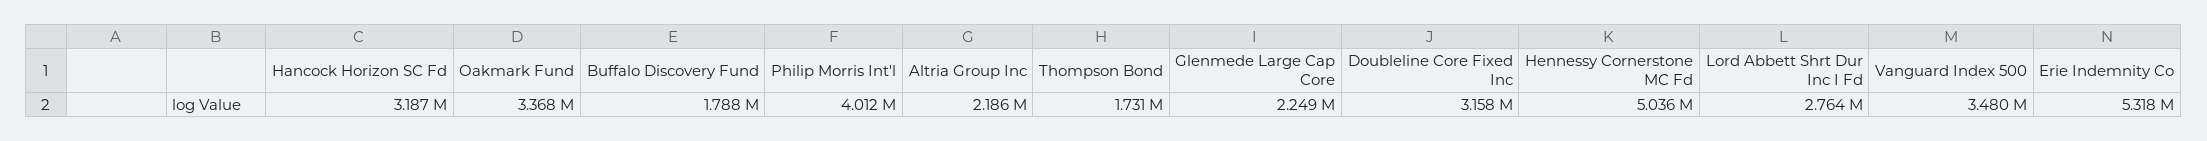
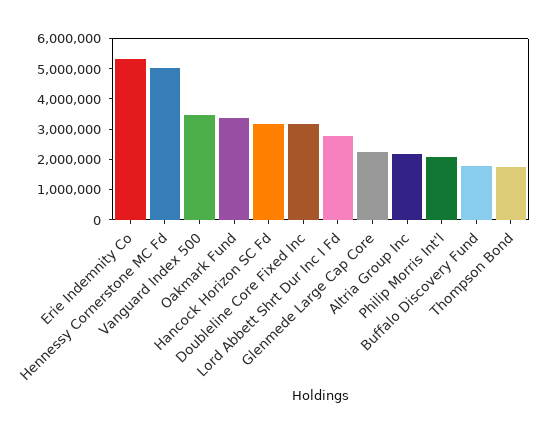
  {
    "Hancock Horizon SC Fd": 3187000,
    "Oakmark Fund": 3368000,
    "Buffalo Discovery Fund": 1788000,
-   "Philip Morris Int'l": 4012000,
+   "Philip Morris Int'l": 2000000,
    "Altria Group Inc": 2186000,
    "Thompson Bond": 1731000,
    "Glenmede Large Cap Core": 2249000,
    "Doubleline Core Fixed Inc": 3158000,
    "Hennessy Cornerstone MC Fd": 5036000,
    "Lord Abbett Shrt Dur Inc I Fd": 2764000,
    "Vanguard Index 500": 3480000,
    "Erie Indemnity Co": 5318000
  }

